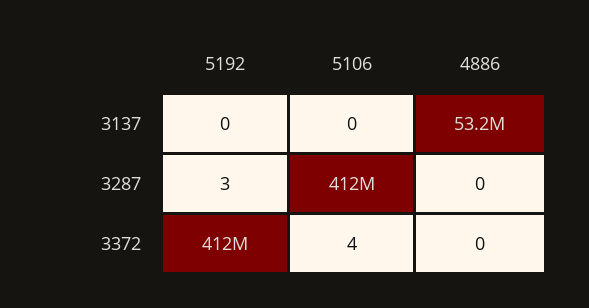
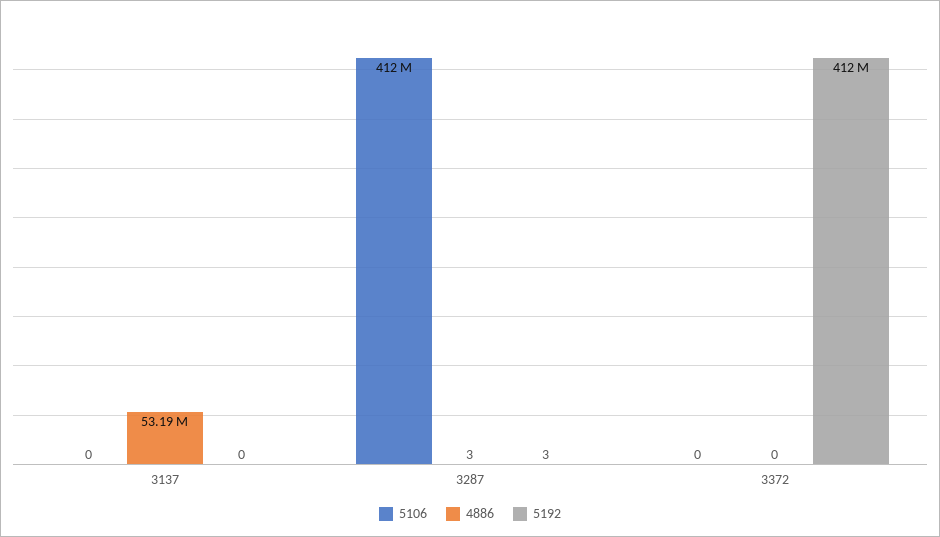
  {
    "5192": {
      "3137": 0,
      "3287": 3,
      "3372": 412000000
    },
    "5106": {
      "3137": 0,
      "3287": 412000000,
-     "3372": 4
+     "3372": 0
    },
    "4886": {
      "3137": 53190000,
-     "3287": 0,
+     "3287": 3,
      "3372": 0
    }
  }

